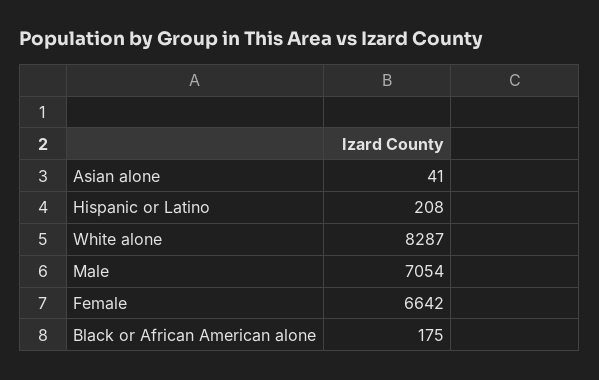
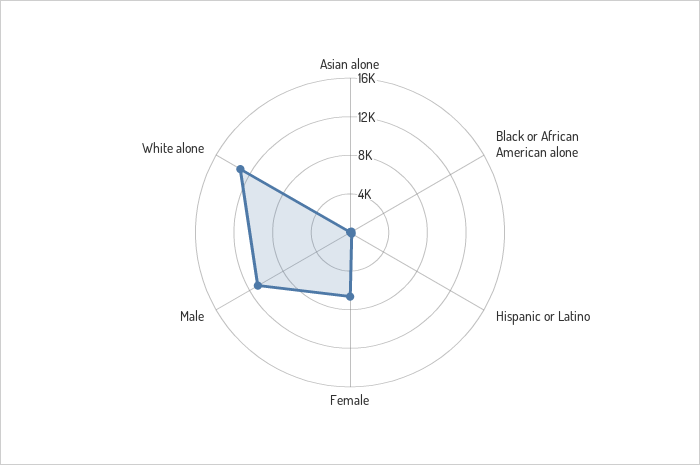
  {
    "Asian alone": 41,
    "Hispanic or Latino": 208,
-   "White alone": 8287,
+   "White alone": 13000,
-   "Male": 7054,
+   "Male": 11000,
    "Female": 6642,
    "Black or African American alone": 175
  }

